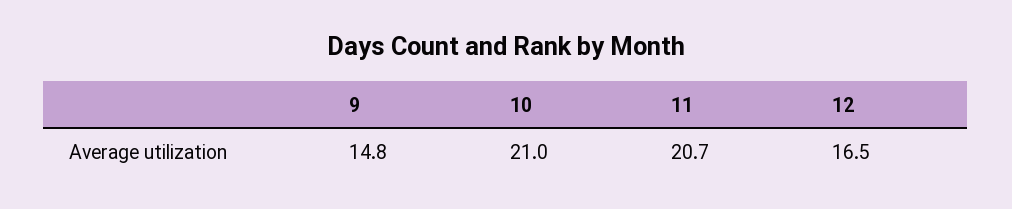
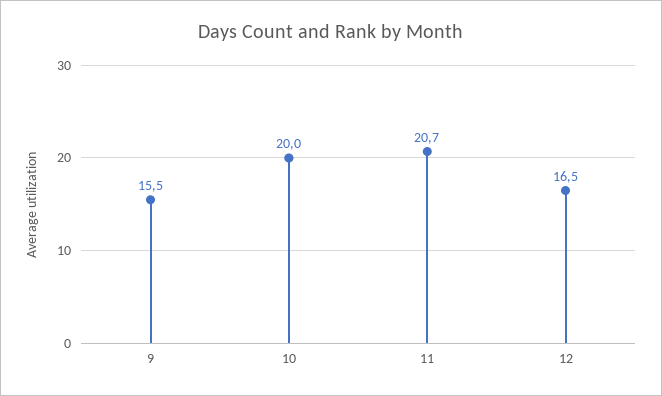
  {
-   "9": 14.8,
+   "9": 15.5,
-   "10": 21,
+   "10": 20,
    "11": 20.7,
    "12": 16.5
  }

